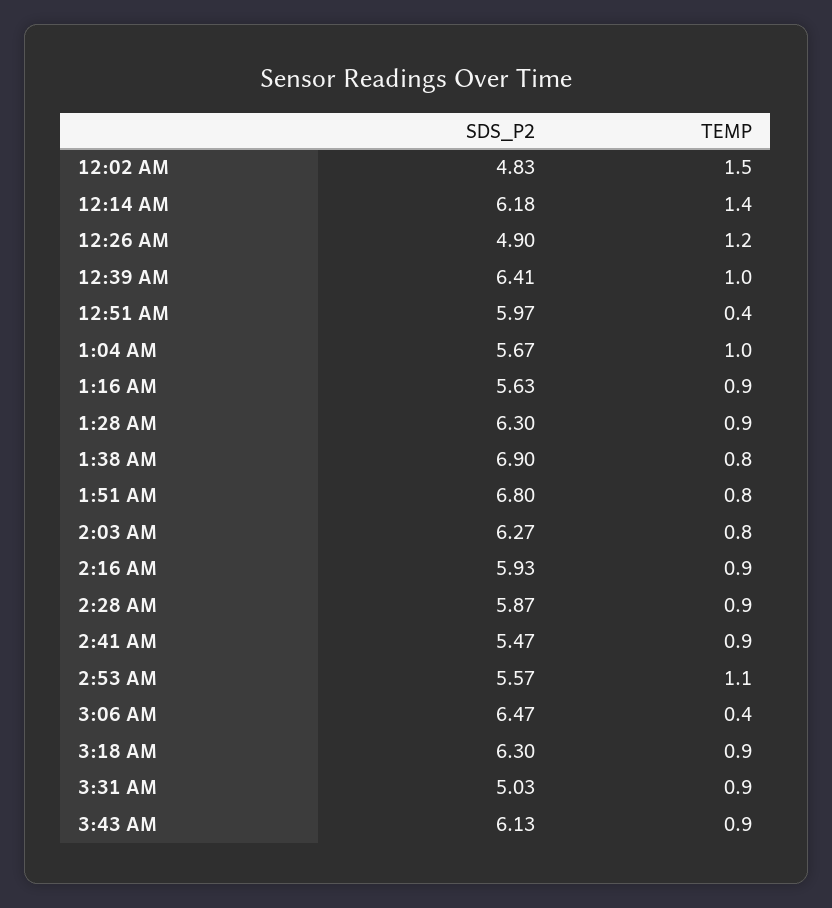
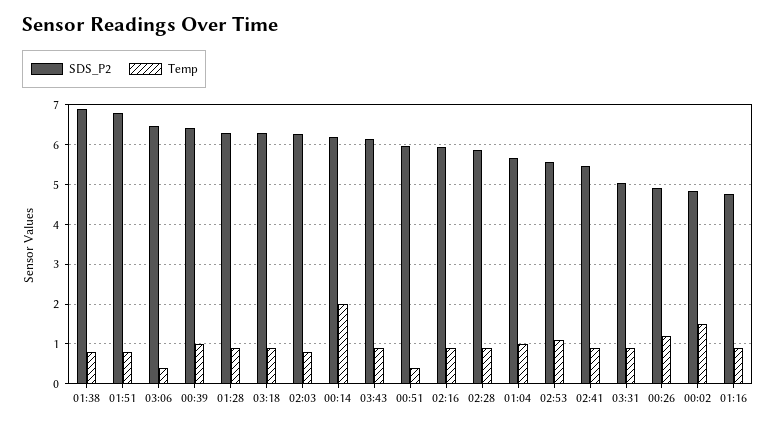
  {
    "SDS_P2": {
      "12:02 AM": 4.83,
      "12:14 AM": 6.18,
      "12:26 AM": 4.9,
      "12:39 AM": 6.41,
      "12:51 AM": 5.97,
      "1:04 AM": 5.67,
-     "1:16 AM": 5.63,
+     "1:16 AM": 4.8,
      "1:28 AM": 6.3,
      "1:38 AM": 6.9,
      "1:51 AM": 6.8,
      "2:03 AM": 6.27,
      "2:16 AM": 5.93,
      "2:28 AM": 5.87,
      "2:41 AM": 5.47,
      "2:53 AM": 5.57,
      "3:06 AM": 6.47,
      "3:18 AM": 6.3,
      "3:31 AM": 5.03,
      "3:43 AM": 6.13
    },
    "TEMP": {
      "12:02 AM": 1.5,
-     "12:14 AM": 1.4,
+     "12:14 AM": 2,
      "12:26 AM": 1.2,
      "12:39 AM": 1,
      "12:51 AM": 0.4,
      "1:04 AM": 1,
      "1:16 AM": 0.9,
      "1:28 AM": 0.9,
      "1:38 AM": 0.8,
      "1:51 AM": 0.8,
      "2:03 AM": 0.8,
      "2:16 AM": 0.9,
      "2:28 AM": 0.9,
      "2:41 AM": 0.9,
      "2:53 AM": 1.1,
      "3:06 AM": 0.4,
      "3:18 AM": 0.9,
      "3:31 AM": 0.9,
      "3:43 AM": 0.9
    }
  }

